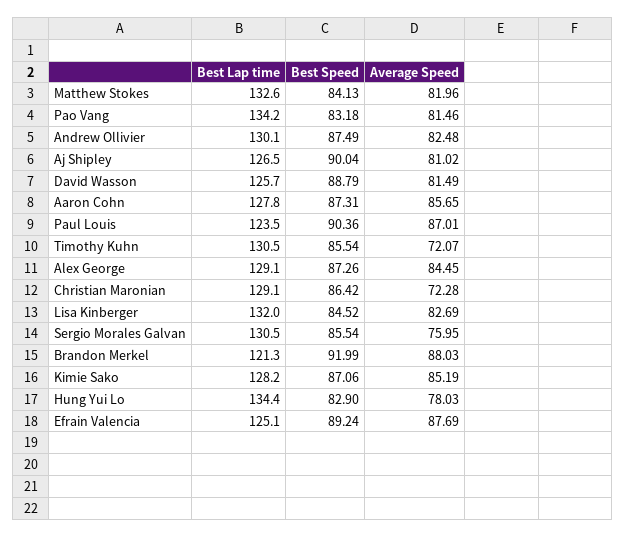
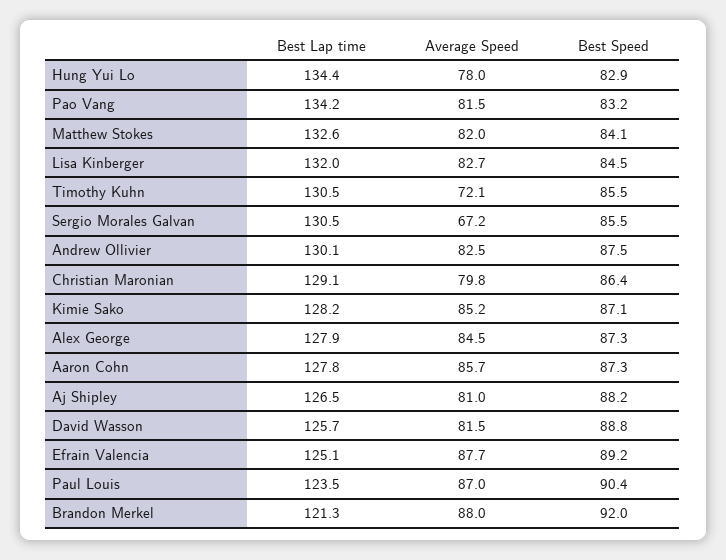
  {
    "Best Lap time": {
      "Matthew Stokes": 132.6,
      "Pao Vang": 134.2,
      "Andrew Ollivier": 130.1,
      "Aj Shipley": 126.5,
      "David Wasson": 125.7,
      "Aaron Cohn": 127.8,
      "Paul Louis": 123.5,
      "Timothy Kuhn": 130.5,
-     "Alex George": 129.1,
+     "Alex George": 127.9,
      "Christian Maronian": 129.1,
      "Lisa Kinberger": 132,
      "Sergio Morales Galvan": 130.5,
      "Brandon Merkel": 121.3,
      "Kimie Sako": 128.2,
      "Hung Yui Lo": 134.4,
      "Efrain Valencia": 125.1
    },
    "Best Speed": {
      "Matthew Stokes": 84.13,
      "Pao Vang": 83.18,
      "Andrew Ollivier": 87.49,
-     "Aj Shipley": 90.04,
+     "Aj Shipley": 88.2,
      "David Wasson": 88.79,
      "Aaron Cohn": 87.31,
      "Paul Louis": 90.36,
      "Timothy Kuhn": 85.54,
      "Alex George": 87.26,
      "Christian Maronian": 86.42,
      "Lisa Kinberger": 84.52,
      "Sergio Morales Galvan": 85.54,
      "Brandon Merkel": 91.99,
      "Kimie Sako": 87.06,
      "Hung Yui Lo": 82.9,
      "Efrain Valencia": 89.24
    },
    "Average Speed": {
      "Matthew Stokes": 81.96,
      "Pao Vang": 81.46,
      "Andrew Ollivier": 82.48,
      "Aj Shipley": 81.02,
      "David Wasson": 81.49,
      "Aaron Cohn": 85.65,
      "Paul Louis": 87.01,
      "Timothy Kuhn": 72.07,
      "Alex George": 84.45,
-     "Christian Maronian": 72.28,
+     "Christian Maronian": 79.8,
      "Lisa Kinberger": 82.69,
-     "Sergio Morales Galvan": 75.95,
+     "Sergio Morales Galvan": 67.2,
      "Brandon Merkel": 88.03,
      "Kimie Sako": 85.19,
      "Hung Yui Lo": 78.03,
      "Efrain Valencia": 87.69
    }
  }

